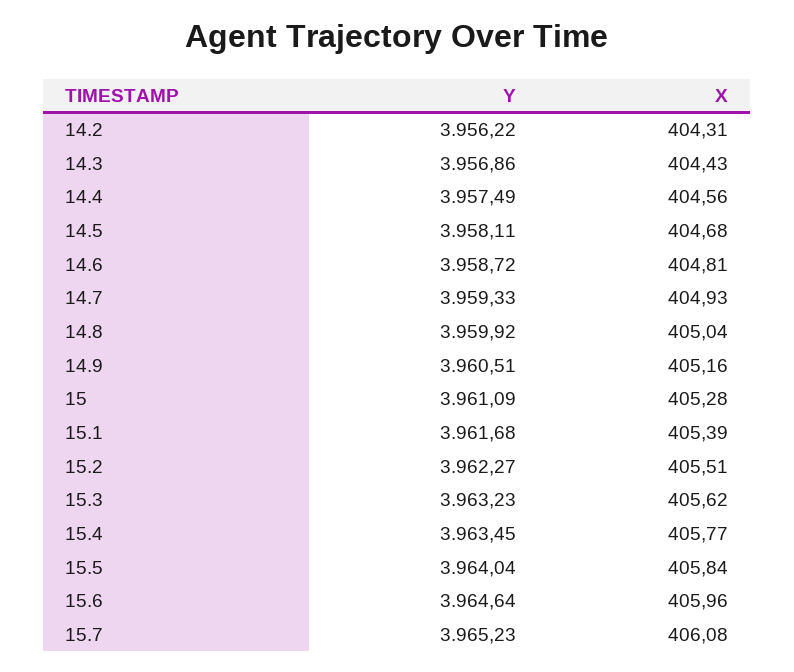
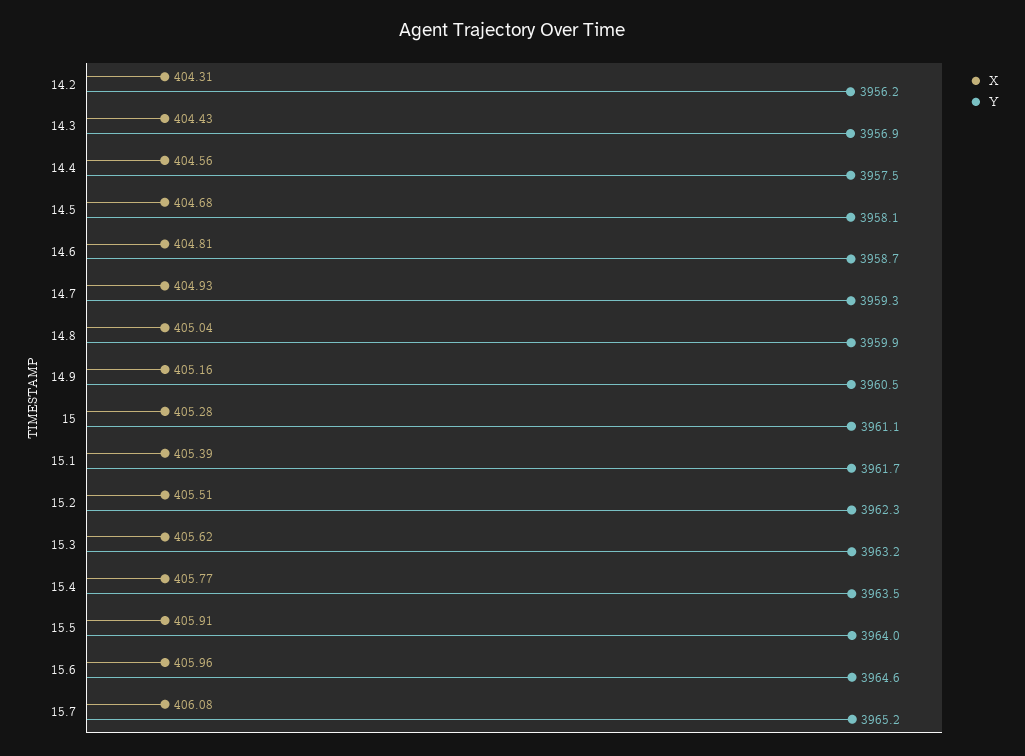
  {
    "Y": {
      "14.2": 3956.22,
      "14.3": 3956.86,
      "14.4": 3957.49,
      "14.5": 3958.11,
      "14.6": 3958.72,
      "14.7": 3959.33,
      "14.8": 3959.92,
      "14.9": 3960.51,
      "15": 3961.09,
      "15.1": 3961.68,
      "15.2": 3962.27,
      "15.3": 3963.23,
      "15.4": 3963.45,
      "15.5": 3964.04,
      "15.6": 3964.64,
      "15.7": 3965.23
    },
    "X": {
      "14.2": 404.31,
      "14.3": 404.43,
      "14.4": 404.56,
      "14.5": 404.68,
      "14.6": 404.81,
      "14.7": 404.93,
      "14.8": 405.04,
      "14.9": 405.16,
      "15": 405.28,
      "15.1": 405.39,
      "15.2": 405.51,
      "15.3": 405.62,
      "15.4": 405.77,
-     "15.5": 405.84,
+     "15.5": 405.91,
      "15.6": 405.96,
      "15.7": 406.08
    }
  }

